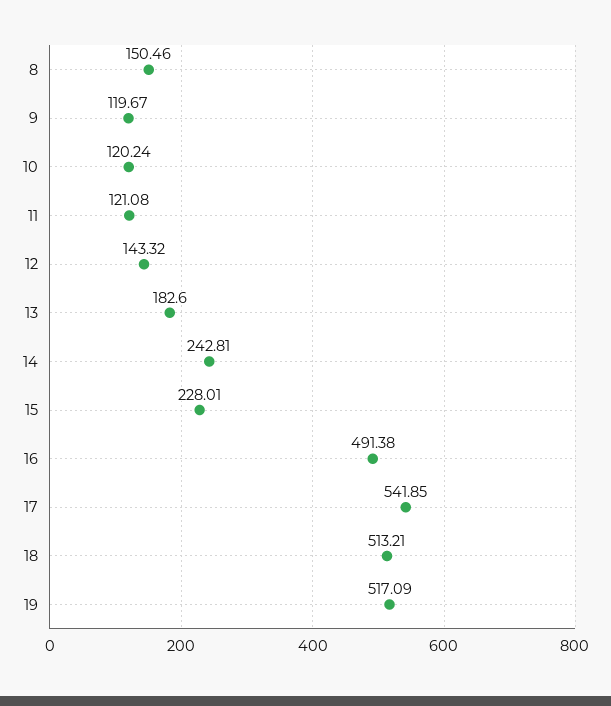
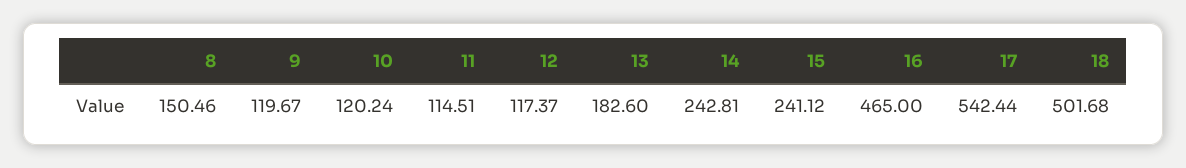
  {
    "8": 150.46,
    "9": 119.67,
    "10": 120.24,
-   "11": 121.08,
+   "11": 114.51,
-   "12": 143.32,
+   "12": 117.37,
    "13": 182.6,
    "14": 242.81,
-   "15": 228.01,
+   "15": 241.12,
-   "16": 491.38,
+   "16": 465,
-   "17": 541.85,
+   "17": 542.44,
-   "18": 513.21,
+   "18": 501.68
-   "19": 517.09
  }

